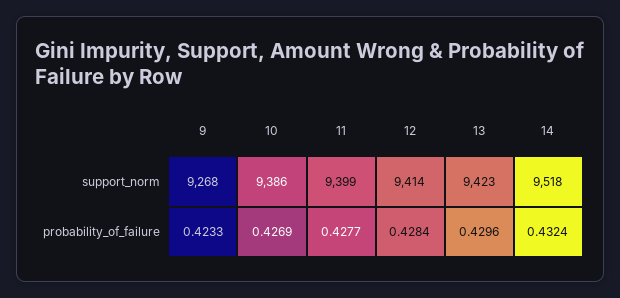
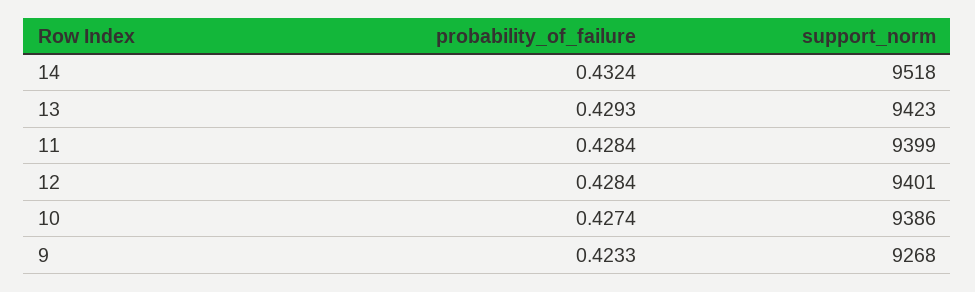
  {
    "9": {
      "support_norm": 9268,
      "probability_of_failure": 0.4233
    },
    "10": {
      "support_norm": 9386,
-     "probability_of_failure": 0.4269
+     "probability_of_failure": 0.4274
    },
    "11": {
      "support_norm": 9399,
-     "probability_of_failure": 0.4277
+     "probability_of_failure": 0.4284
    },
    "12": {
-     "support_norm": 9414,
+     "support_norm": 9401,
      "probability_of_failure": 0.4284
    },
    "13": {
      "support_norm": 9423,
-     "probability_of_failure": 0.4296
+     "probability_of_failure": 0.4293
    },
    "14": {
      "support_norm": 9518,
      "probability_of_failure": 0.4324
    }
  }

